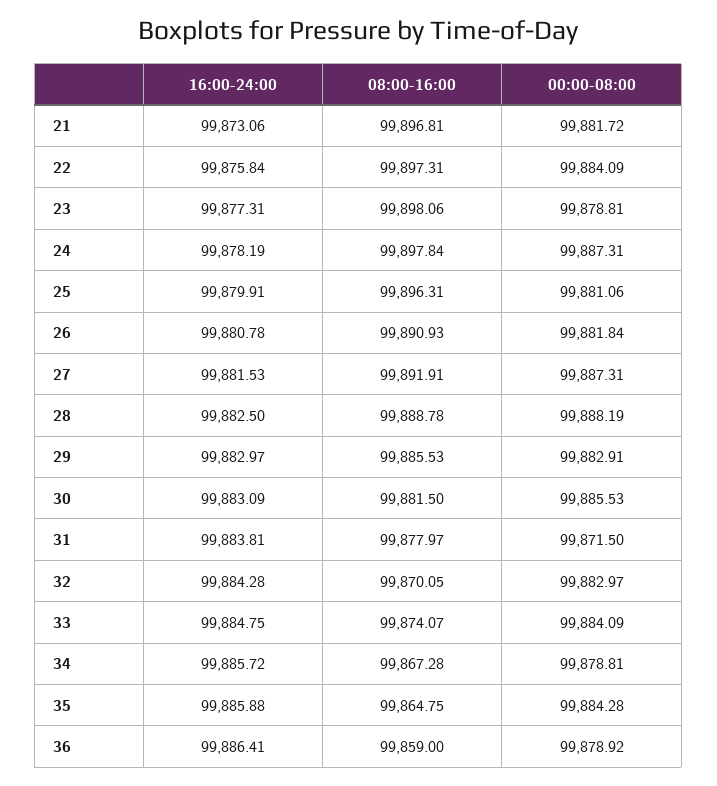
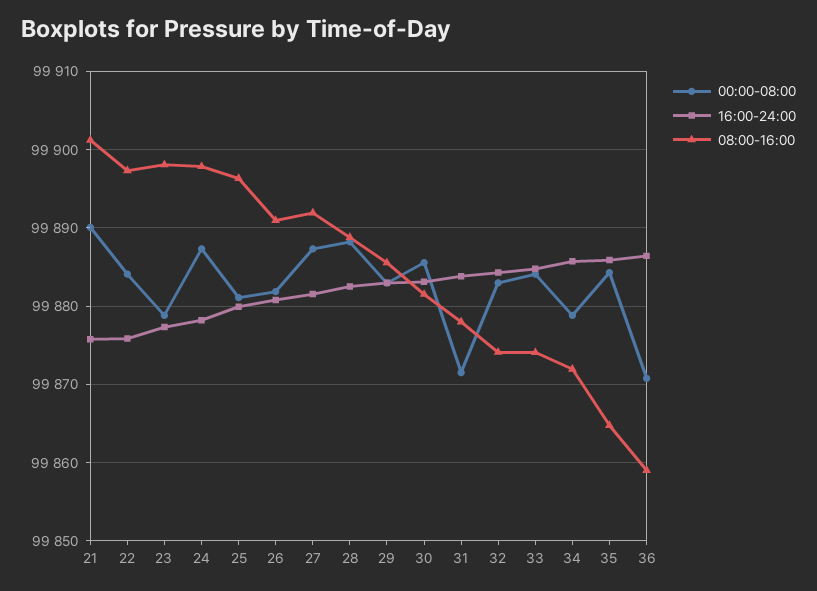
  {
    "16:00-24:00": {
-     "21": 99873.06,
+     "21": 99876,
      "22": 99875.84,
      "23": 99877.31,
      "24": 99878.19,
      "25": 99879.91,
      "26": 99880.78,
      "27": 99881.53,
      "28": 99882.5,
      "29": 99882.97,
      "30": 99883.09,
      "31": 99883.81,
      "32": 99884.28,
      "33": 99884.75,
      "34": 99885.72,
      "35": 99885.88,
      "36": 99886.41
    },
    "08:00-16:00": {
-     "21": 99896.81,
+     "21": 99901,
      "22": 99897.31,
      "23": 99898.06,
      "24": 99897.84,
      "25": 99896.31,
      "26": 99890.93,
      "27": 99891.91,
      "28": 99888.78,
      "29": 99885.53,
      "30": 99881.5,
      "31": 99877.97,
-     "32": 99870.05,
+     "32": 99874,
      "33": 99874.07,
-     "34": 99867.28,
+     "34": 99872,
      "35": 99864.75,
      "36": 99859
    },
    "00:00-08:00": {
-     "21": 99881.72,
+     "21": 99890,
      "22": 99884.09,
      "23": 99878.81,
      "24": 99887.31,
      "25": 99881.06,
      "26": 99881.84,
      "27": 99887.31,
      "28": 99888.19,
      "29": 99882.91,
      "30": 99885.53,
      "31": 99871.5,
      "32": 99882.97,
      "33": 99884.09,
      "34": 99878.81,
      "35": 99884.28,
-     "36": 99878.92
+     "36": 99871
    }
  }

